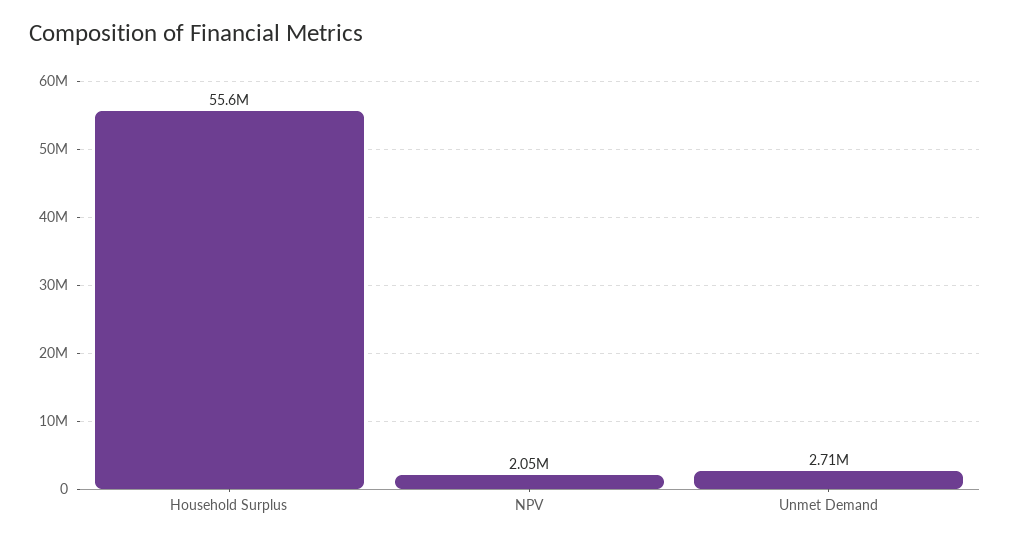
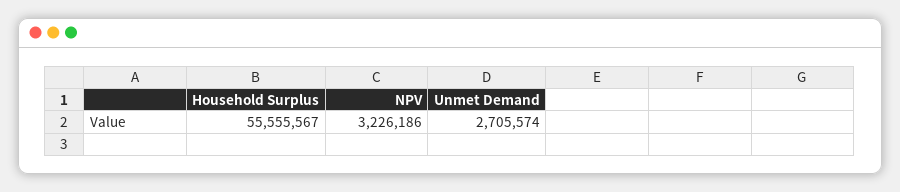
  {
    "Household Surplus": 55555567,
-   "NPV": 2050000,
+   "NPV": 3226186,
    "Unmet Demand": 2705574
  }

